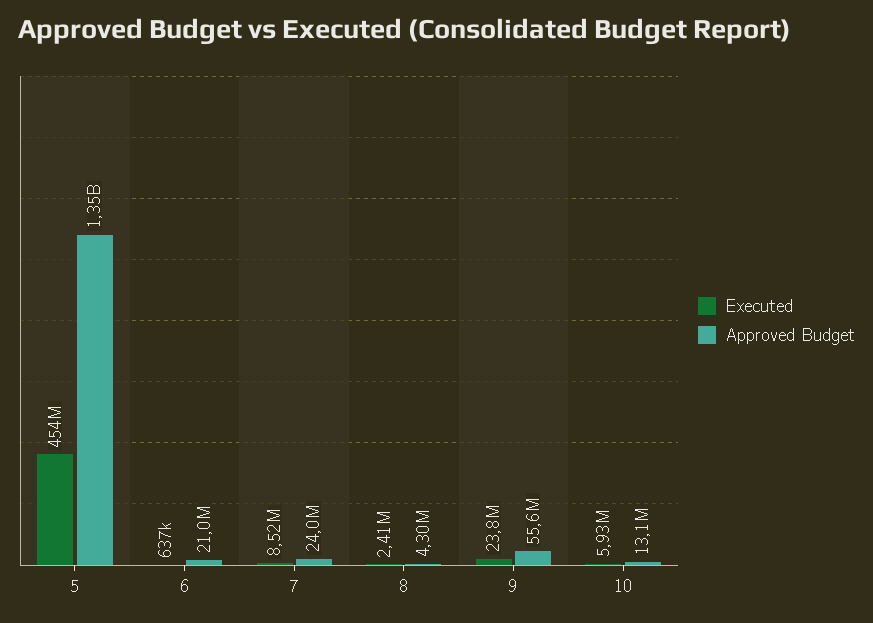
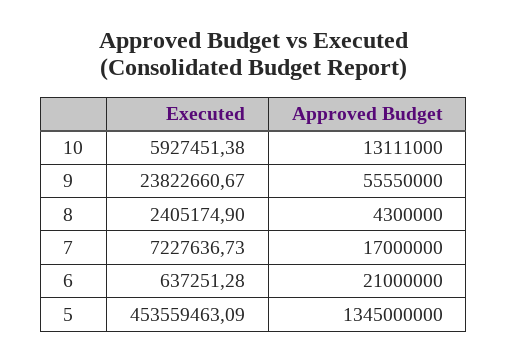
  {
    "Executed": {
      "5": 453559463.09,
      "6": 637251.28,
-     "7": 8520000,
+     "7": 7227636.73,
      "8": 2405174.9,
      "9": 23822660.67,
      "10": 5927451.38
    },
    "Approved Budget": {
      "5": 1345000000,
      "6": 21000000,
-     "7": 24000000,
+     "7": 17000000,
      "8": 4300000,
      "9": 55550000,
      "10": 13111000
    }
  }

